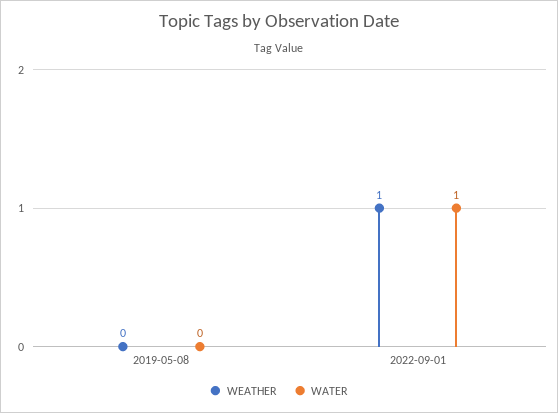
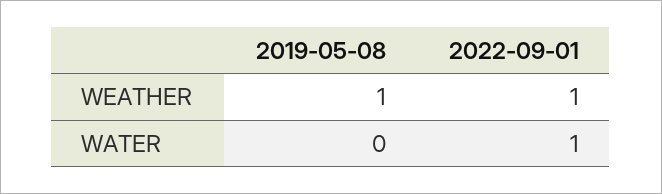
  {
    "WEATHER": {
-     "2019-05-08": 0,
+     "2019-05-08": 1,
      "2022-09-01": 1
    },
    "WATER": {
      "2019-05-08": 0,
      "2022-09-01": 1
    }
  }

